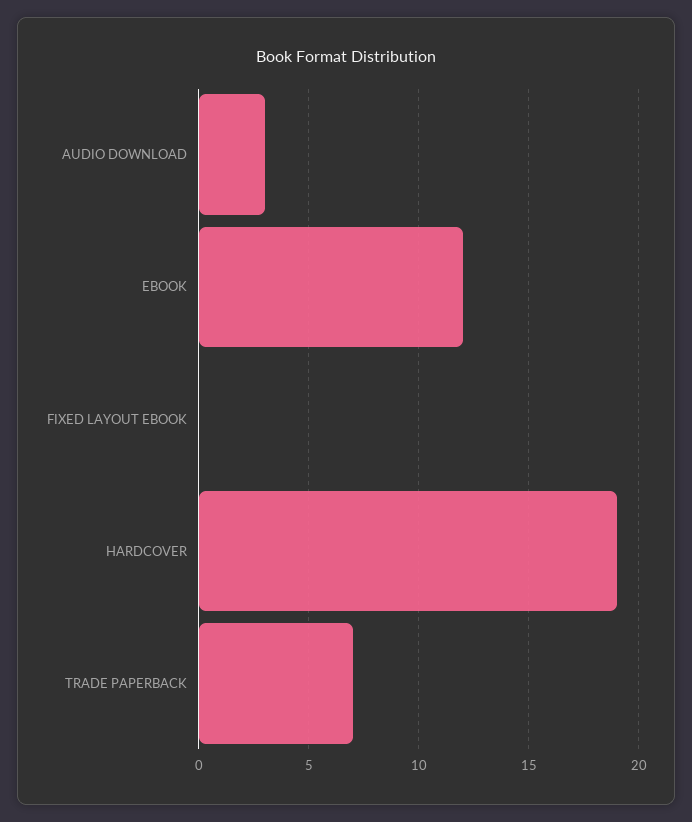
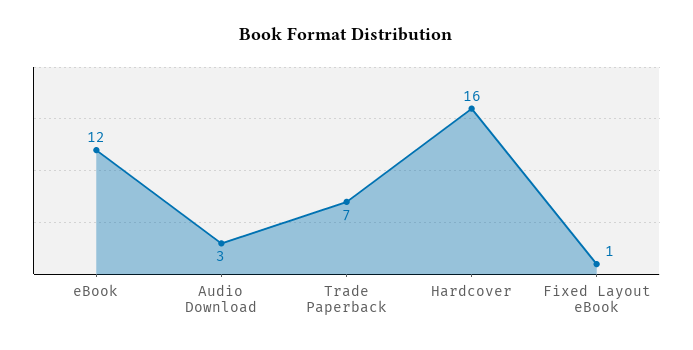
  {
    "AUDIO DOWNLOAD": 3,
    "EBOOK": 12,
-   "FIXED LAYOUT EBOOK": 0,
+   "FIXED LAYOUT EBOOK": 1,
-   "HARDCOVER": 19,
+   "HARDCOVER": 16,
    "TRADE PAPERBACK": 7
  }

